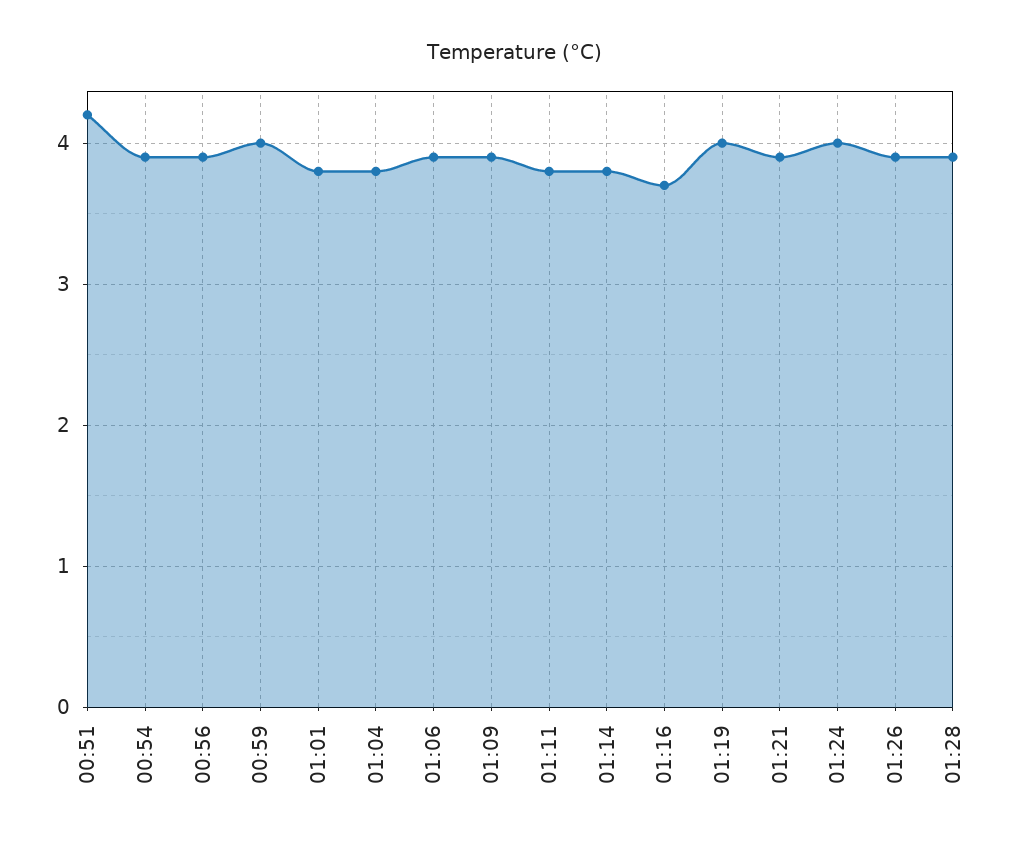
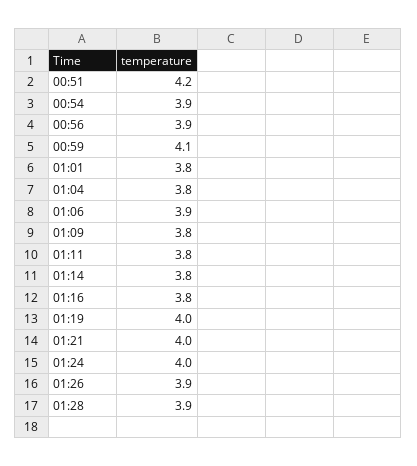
  {
    "00:51": 4.2,
    "00:54": 3.9,
    "00:56": 3.9,
-   "00:59": 4,
+   "00:59": 4.1,
    "01:01": 3.8,
    "01:04": 3.8,
    "01:06": 3.9,
-   "01:09": 3.9,
+   "01:09": 3.8,
    "01:11": 3.8,
    "01:14": 3.8,
-   "01:16": 3.7,
+   "01:16": 3.8,
    "01:19": 4,
-   "01:21": 3.9,
+   "01:21": 4,
    "01:24": 4,
    "01:26": 3.9,
    "01:28": 3.9
  }

